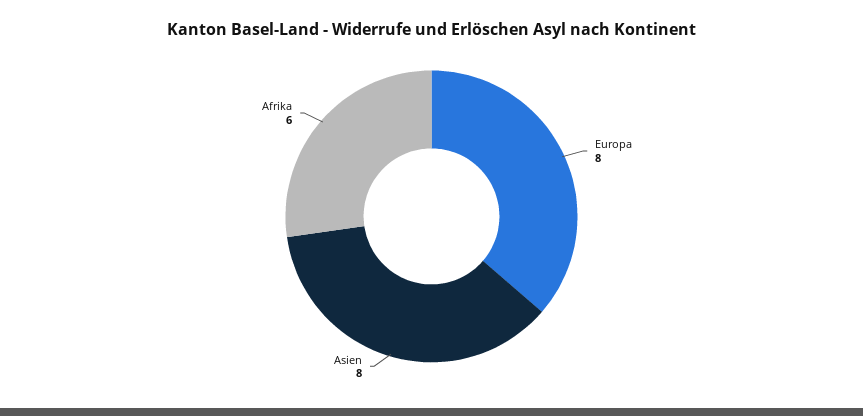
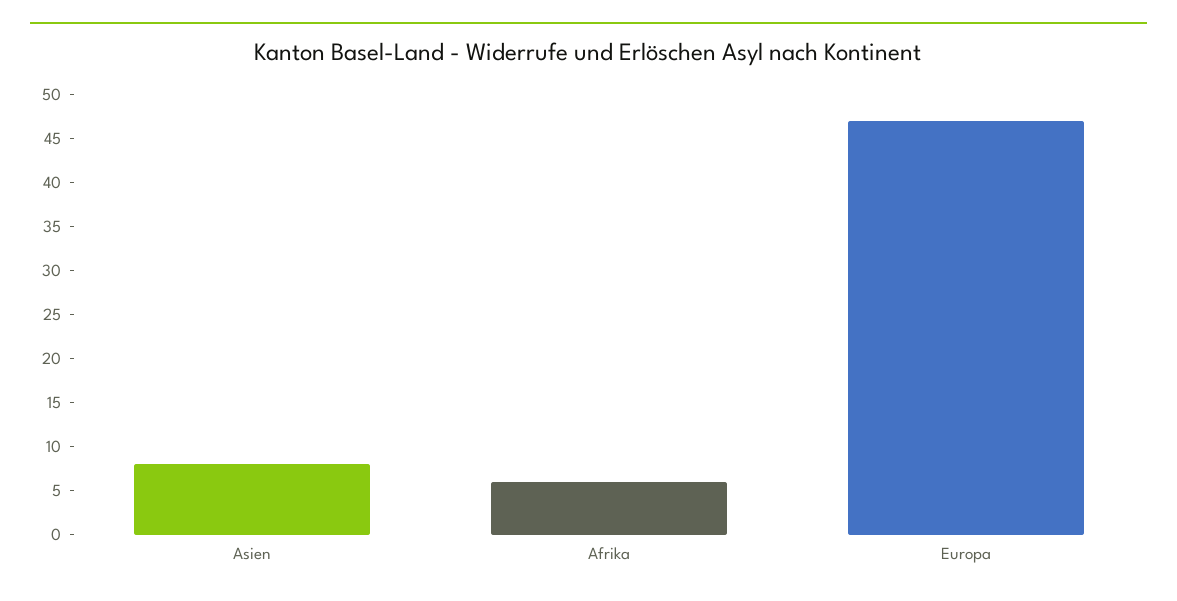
  {
-   "Europa": 8,
+   "Europa": 47,
    "Asien": 8,
    "Afrika": 6
  }

